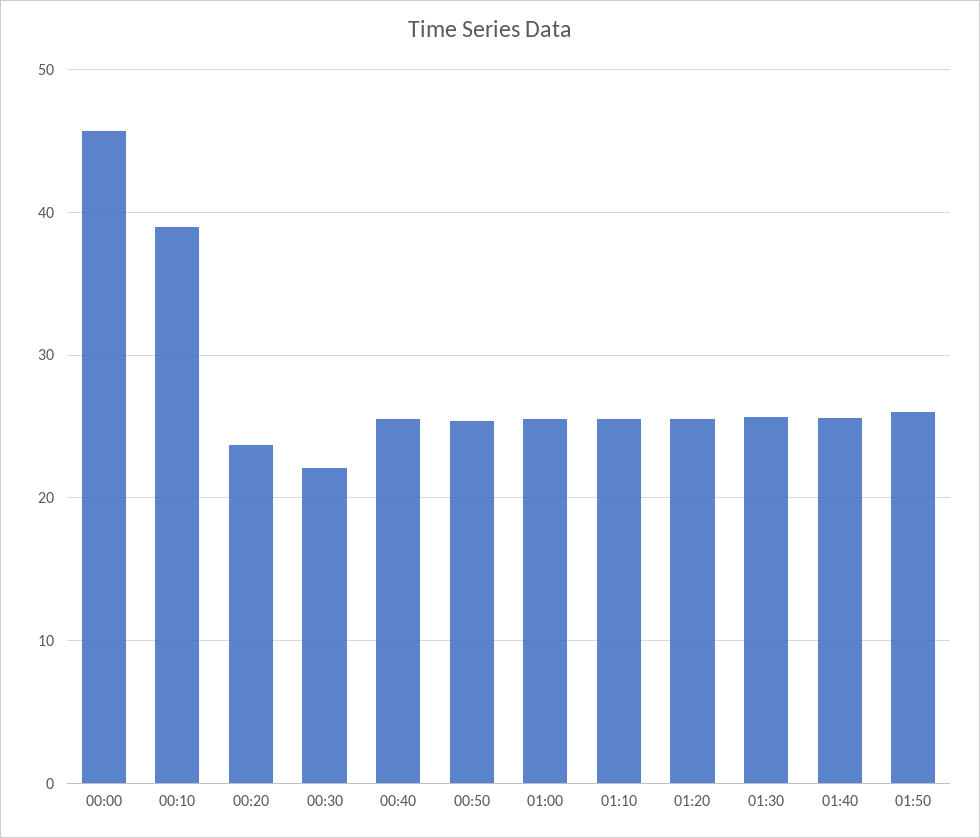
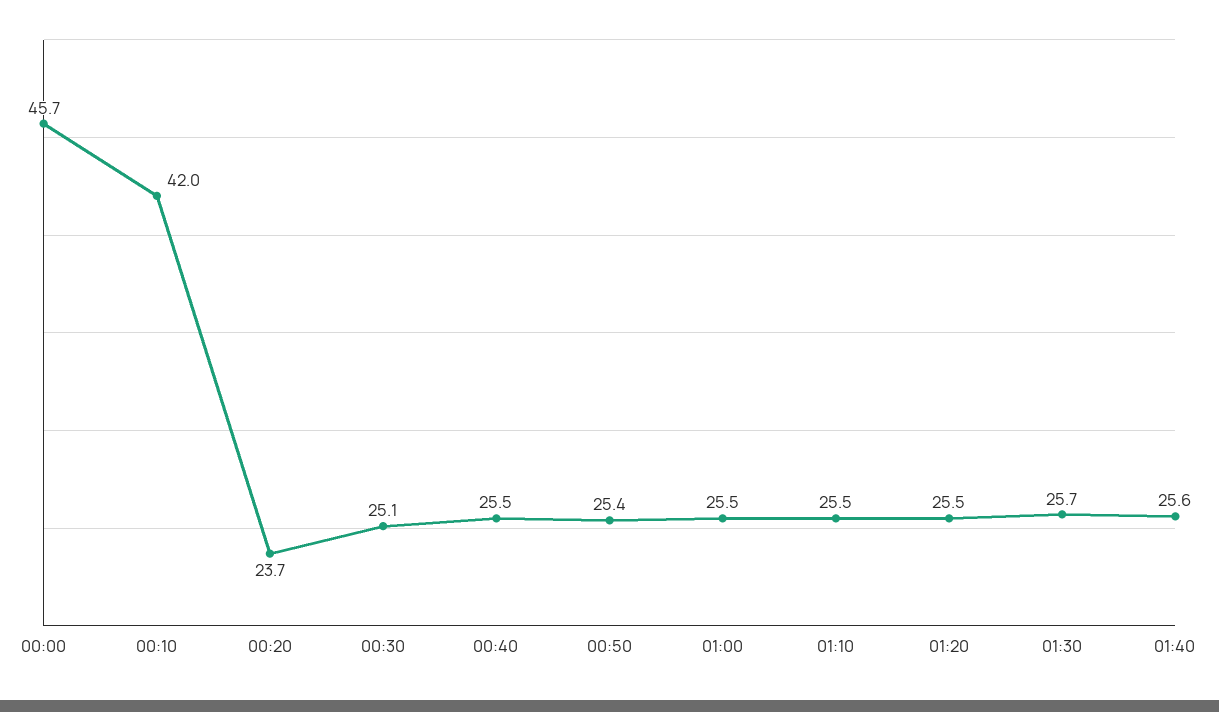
  {
    "00:00": 45.7,
-   "00:10": 39,
+   "00:10": 42,
    "00:20": 23.7,
-   "00:30": 22,
+   "00:30": 25.1,
    "00:40": 25.5,
    "00:50": 25.4,
    "01:00": 25.5,
    "01:10": 25.5,
    "01:20": 25.5,
    "01:30": 25.7,
-   "01:40": 25.6,
+   "01:40": 25.6
-   "01:50": 26
  }

